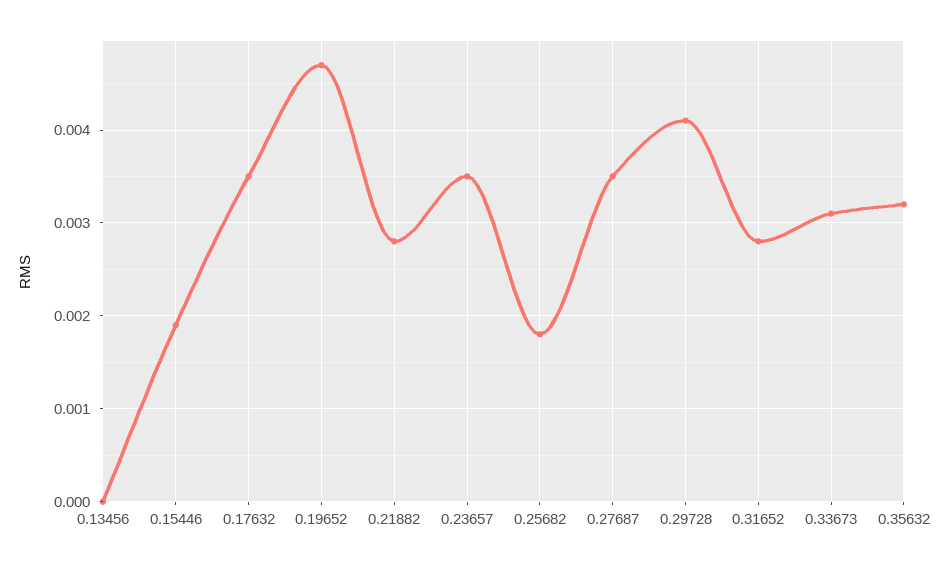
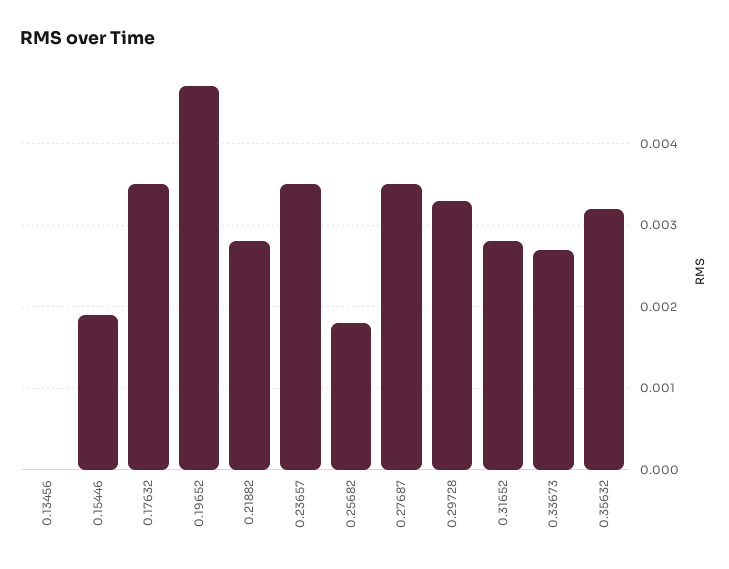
  {
    "0.13456": 0,
    "0.15446": 0.0019,
    "0.17632": 0.0035,
    "0.19652": 0.0047,
    "0.21882": 0.0028,
    "0.23657": 0.0035,
    "0.25682": 0.0018,
    "0.27687": 0.0035,
-   "0.29728": 0.0041,
+   "0.29728": 0.0033,
    "0.31652": 0.0028,
-   "0.33673": 0.0031,
+   "0.33673": 0.0027,
    "0.35632": 0.0032
  }

